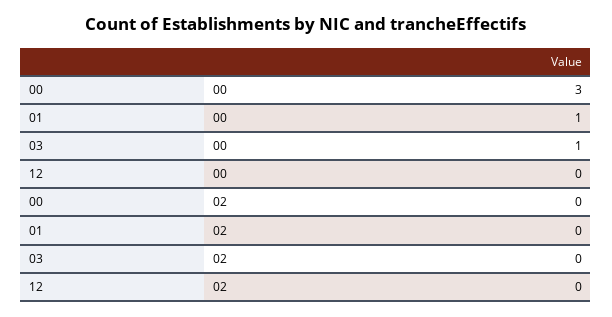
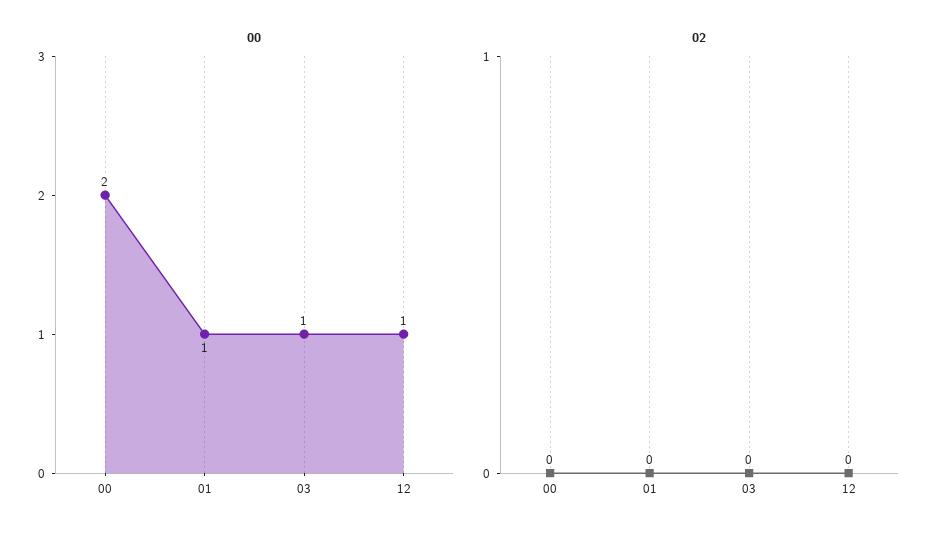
  {
    "00": {
-     "00": 3,
+     "00": 2,
      "01": 1,
      "03": 1,
-     "12": 0
+     "12": 1
    },
    "02": {
      "00": 0,
      "01": 0,
      "03": 0,
      "12": 0
    }
  }

